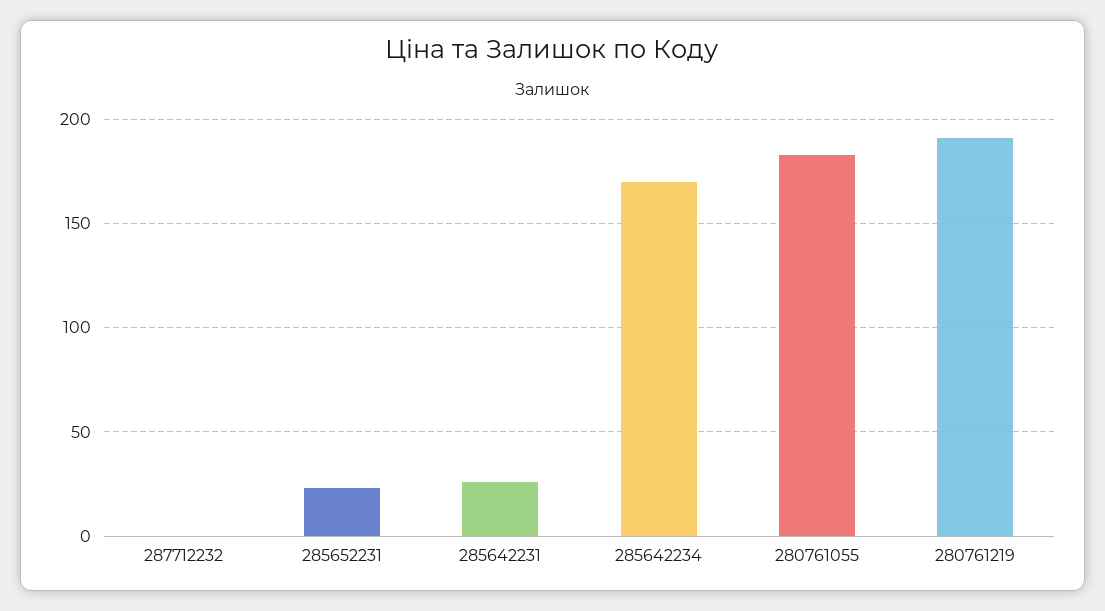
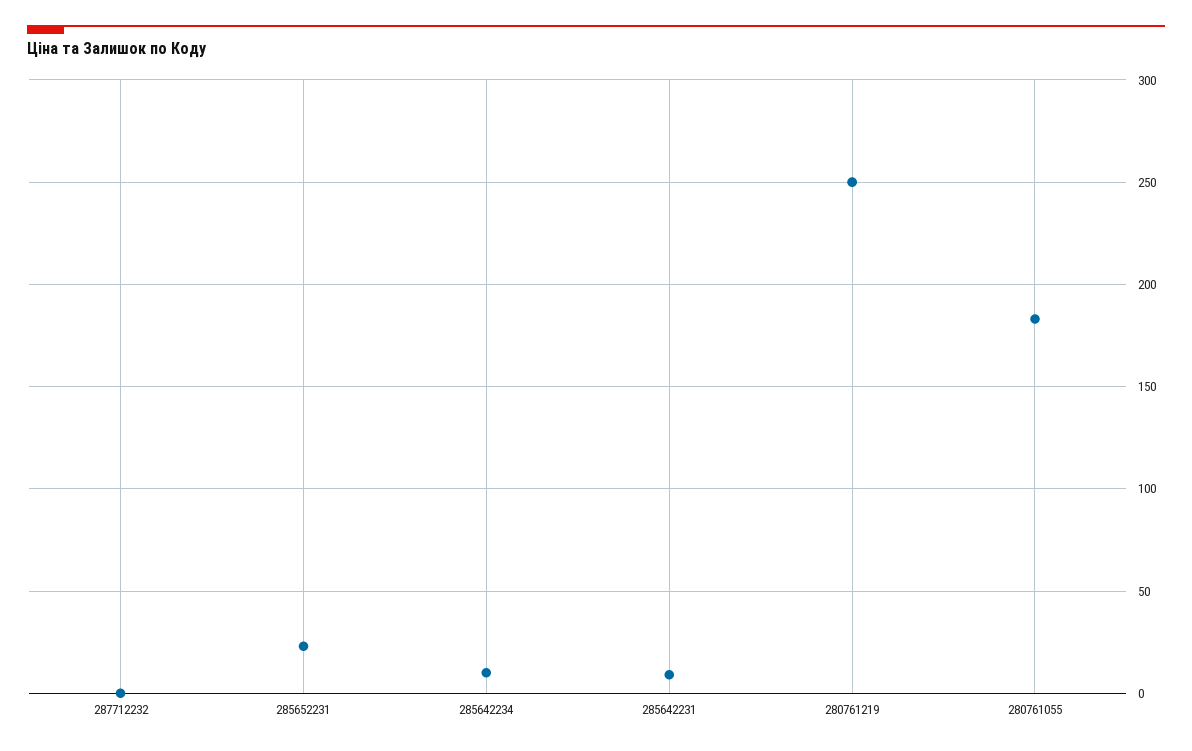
  {
    "287712232": 0,
    "285652231": 25,
-   "285642231": 25,
+   "285642231": 10,
-   "285642234": 170,
+   "285642234": 10,
    "280761055": 185,
-   "280761219": 190
+   "280761219": 250
  }

